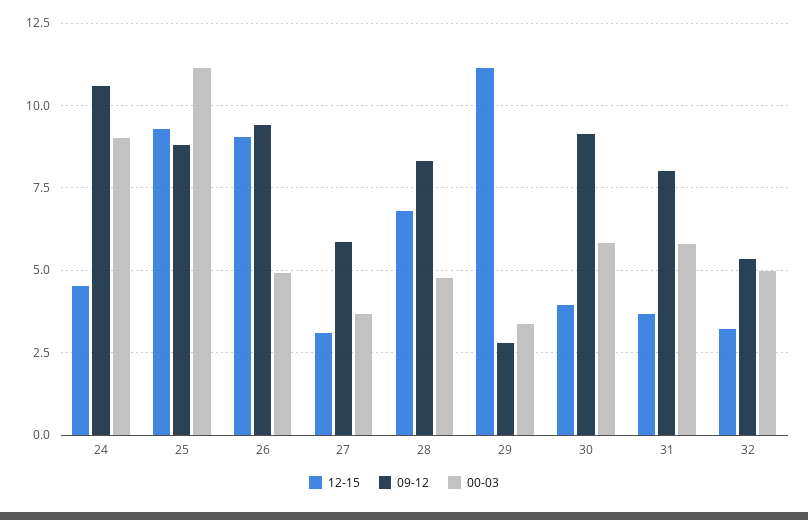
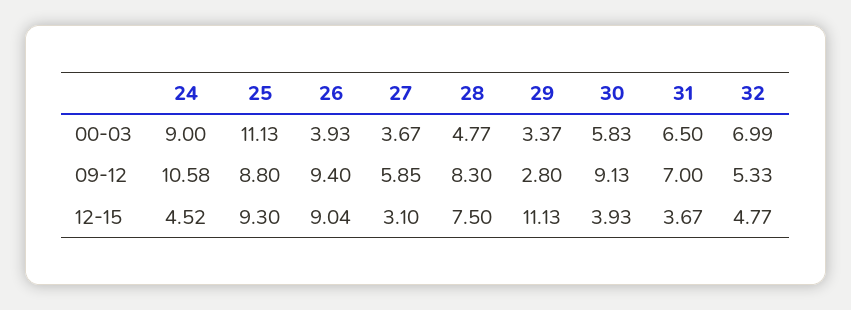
  {
    "12-15": {
      "24": 4.52,
      "25": 9.3,
      "26": 9.04,
      "27": 3.1,
-     "28": 6.75,
+     "28": 7.5,
      "29": 11.13,
      "30": 3.93,
      "31": 3.67,
-     "32": 3.25
+     "32": 4.77
    },
    "09-12": {
      "24": 10.58,
      "25": 8.8,
      "26": 9.4,
      "27": 5.85,
      "28": 8.3,
      "29": 2.8,
      "30": 9.13,
-     "31": 8,
+     "31": 7,
      "32": 5.33
    },
    "00-03": {
      "24": 9,
      "25": 11.13,
-     "26": 5,
+     "26": 3.93,
      "27": 3.67,
      "28": 4.77,
      "29": 3.37,
      "30": 5.83,
-     "31": 5.75,
+     "31": 6.5,
-     "32": 5
+     "32": 6.99
    }
  }

